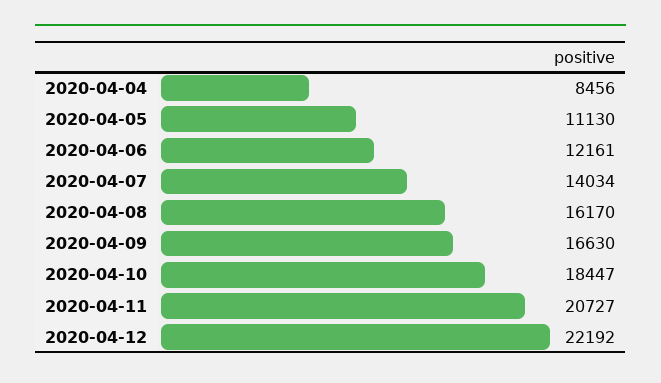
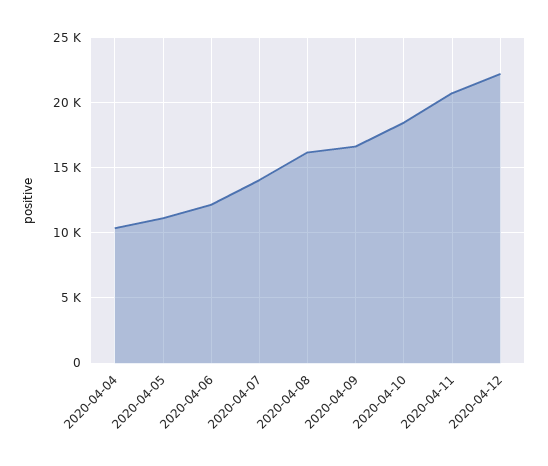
  {
-   "2020-04-04": 8456,
+   "2020-04-04": 10500,
    "2020-04-05": 11130,
    "2020-04-06": 12161,
    "2020-04-07": 14034,
    "2020-04-08": 16170,
    "2020-04-09": 16630,
    "2020-04-10": 18447,
    "2020-04-11": 20727,
    "2020-04-12": 22192
  }

